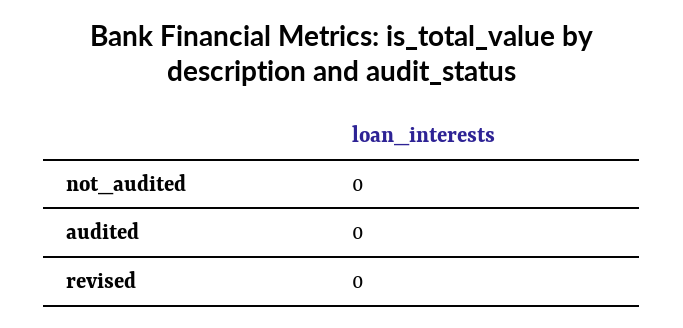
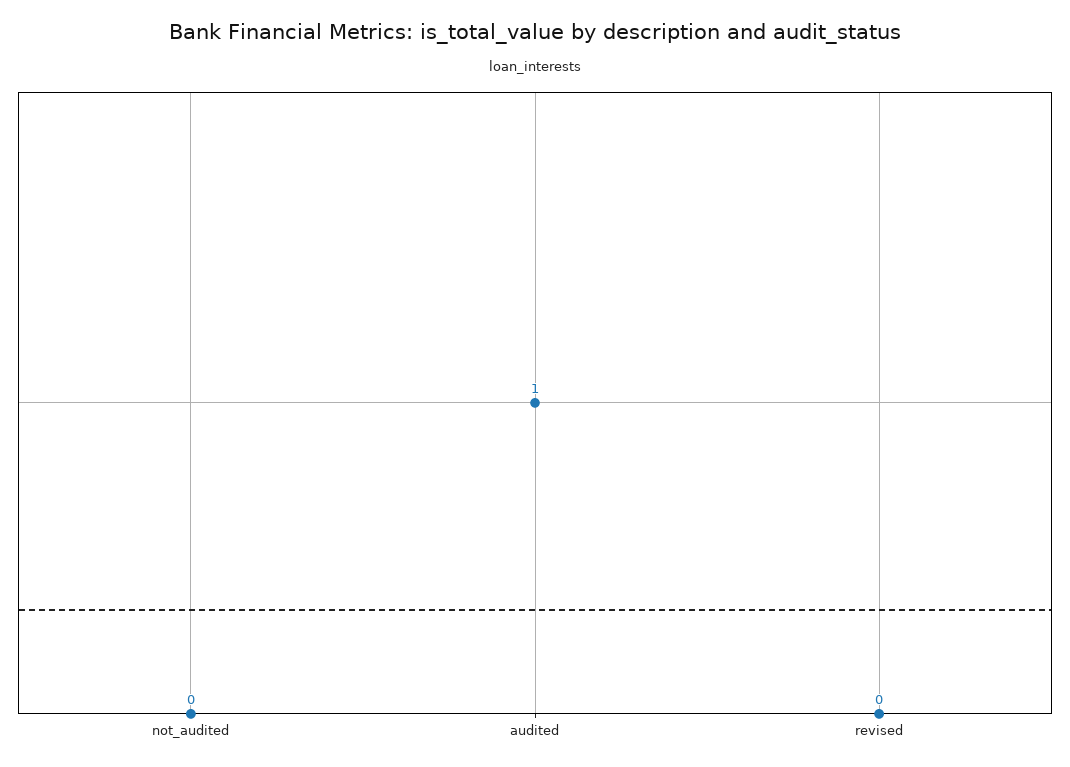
  {
    "not_audited": 0,
-   "audited": 0,
+   "audited": 1,
    "revised": 0
  }

